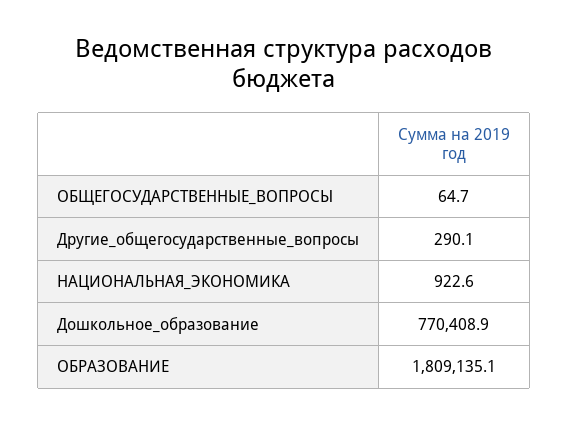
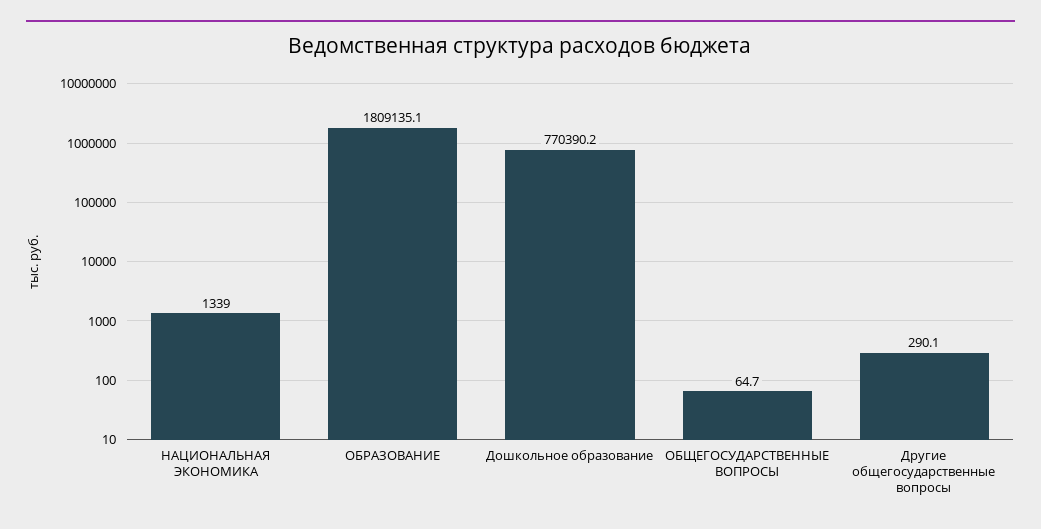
  {
    "ОБЩЕГОСУДАРСТВЕННЫЕ_ВОПРОСЫ": 64.7,
    "Другие_общегосударственные_вопросы": 290.1,
-   "НАЦИОНАЛЬНАЯ_ЭКОНОМИКА": 922.6,
+   "НАЦИОНАЛЬНАЯ_ЭКОНОМИКА": 1339,
-   "Дошкольное_образование": 770408.9,
+   "Дошкольное_образование": 770390.2,
    "ОБРАЗОВАНИЕ": 1809135.1
  }

